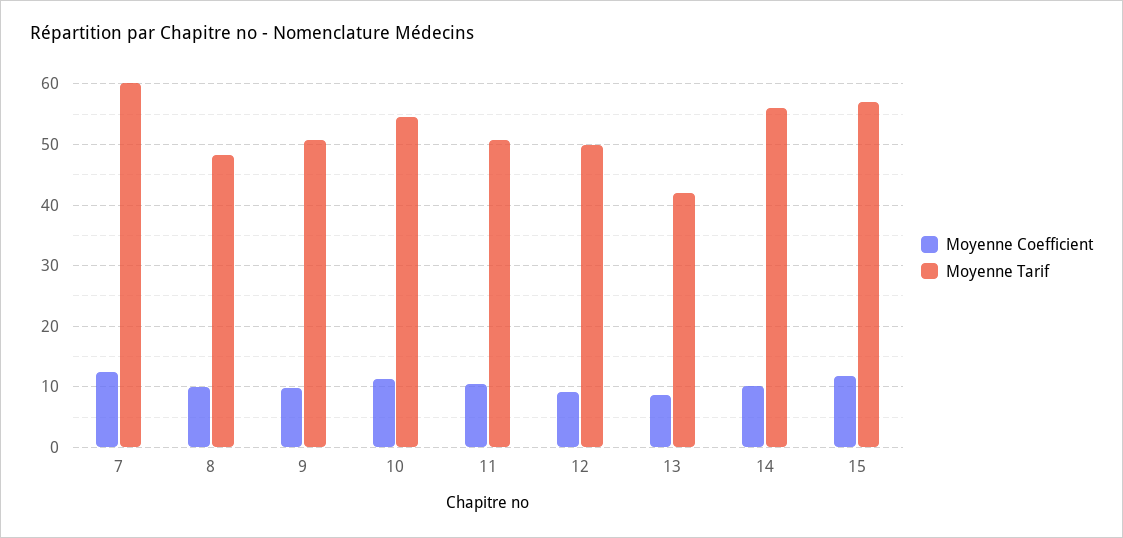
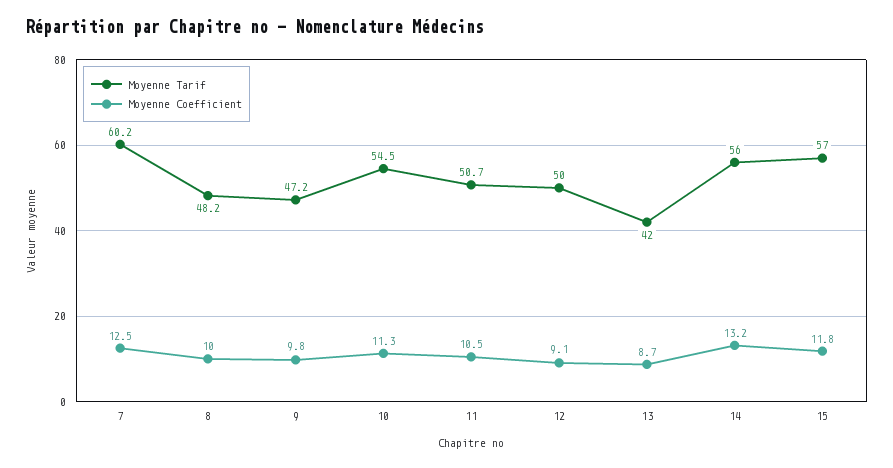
  {
    "Moyenne Coefficient": {
      "7": 12.5,
      "8": 10,
      "9": 9.8,
      "10": 11.3,
      "11": 10.5,
      "12": 9.1,
      "13": 8.7,
-     "14": 10,
+     "14": 13.2,
      "15": 11.8
    },
    "Moyenne Tarif": {
      "7": 60.2,
      "8": 48.2,
-     "9": 51,
+     "9": 47.2,
      "10": 54.5,
      "11": 50.7,
      "12": 50,
      "13": 42,
      "14": 56,
      "15": 57
    }
  }

